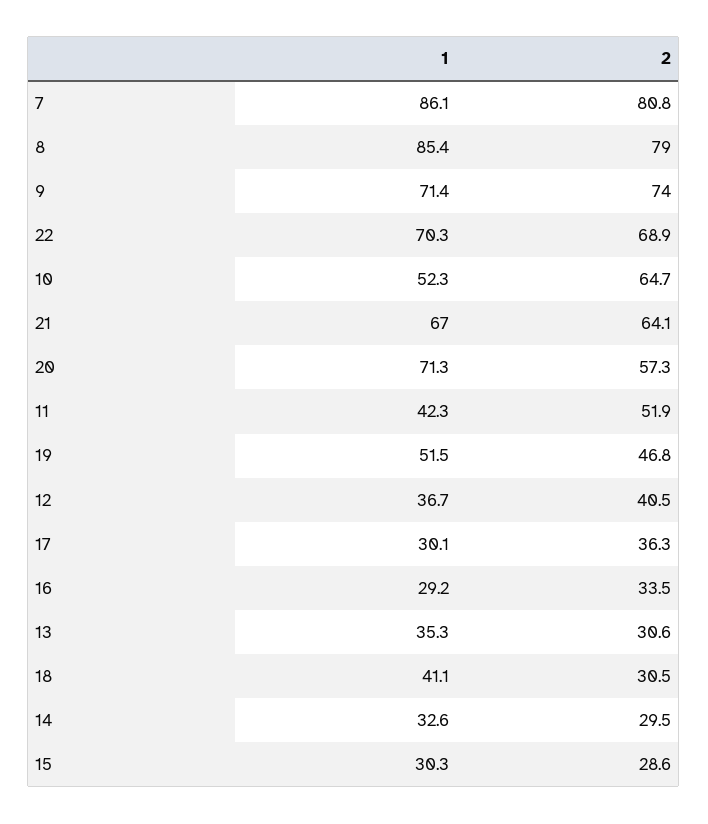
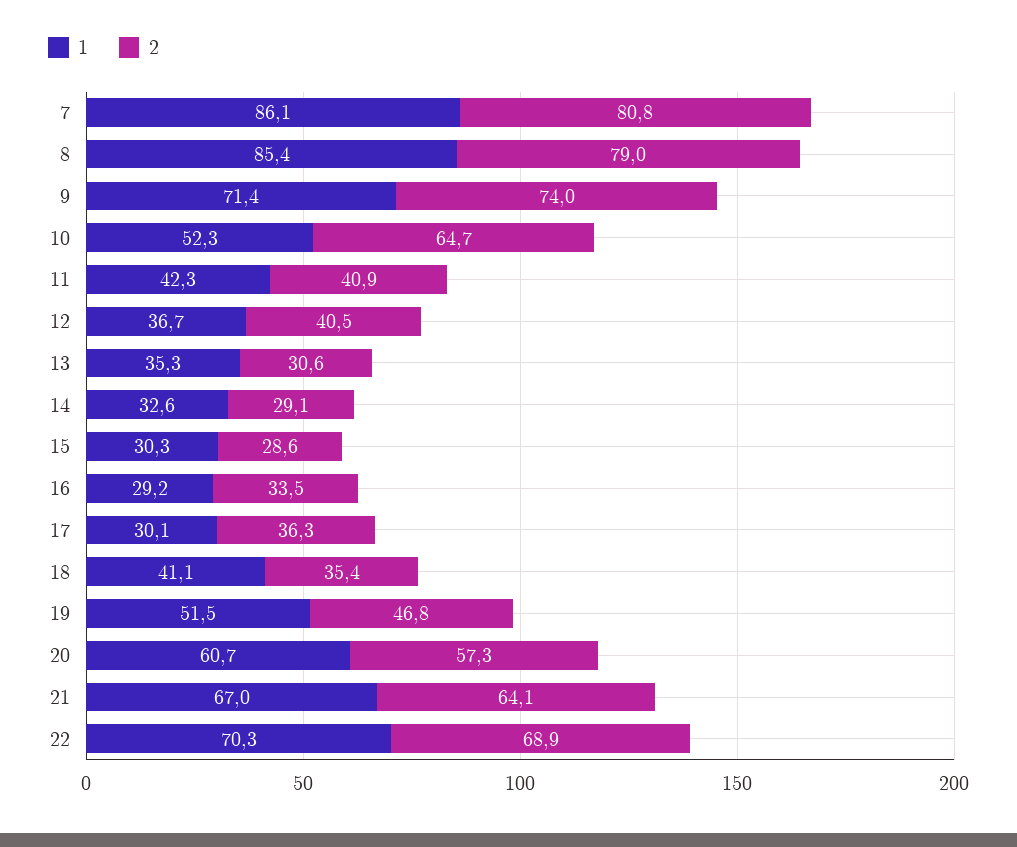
  {
    "1": {
      "7": 86.1,
      "8": 85.4,
      "9": 71.4,
      "22": 70.3,
      "10": 52.3,
      "21": 67,
-     "20": 71.3,
+     "20": 60.7,
      "11": 42.3,
      "19": 51.5,
      "12": 36.7,
      "17": 30.1,
      "16": 29.2,
      "13": 35.3,
      "18": 41.1,
      "14": 32.6,
      "15": 30.3
    },
    "2": {
      "7": 80.8,
      "8": 79,
      "9": 74,
      "22": 68.9,
      "10": 64.7,
      "21": 64.1,
      "20": 57.3,
-     "11": 51.9,
+     "11": 40.9,
      "19": 46.8,
      "12": 40.5,
      "17": 36.3,
      "16": 33.5,
      "13": 30.6,
-     "18": 30.5,
+     "18": 35.4,
-     "14": 29.5,
+     "14": 29.1,
      "15": 28.6
    }
  }

